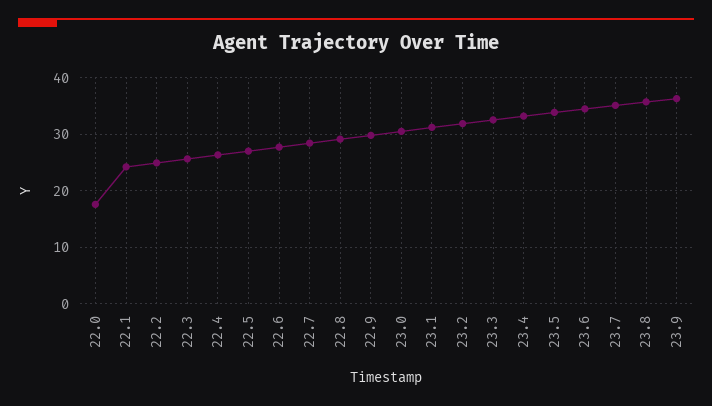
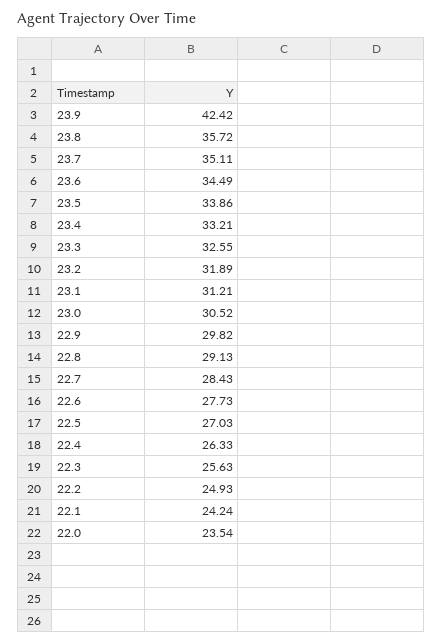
  {
-   "22.0": 18,
+   "22.0": 23.54,
    "22.1": 24.24,
    "22.2": 24.93,
    "22.3": 25.63,
    "22.4": 26.33,
    "22.5": 27.03,
    "22.6": 27.73,
    "22.7": 28.43,
    "22.8": 29.13,
    "22.9": 29.82,
    "23.0": 30.52,
    "23.1": 31.21,
    "23.2": 31.89,
    "23.3": 32.55,
    "23.4": 33.21,
    "23.5": 33.86,
    "23.6": 34.49,
    "23.7": 35.11,
    "23.8": 35.72,
-   "23.9": 36
+   "23.9": 42.42
  }

